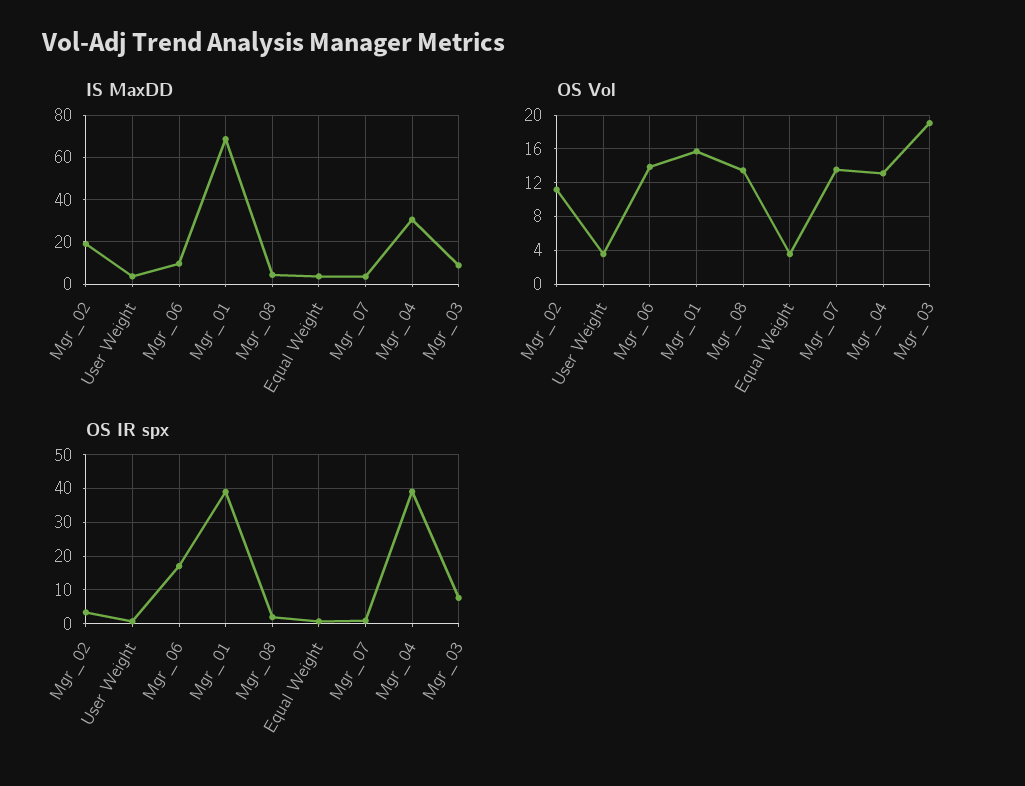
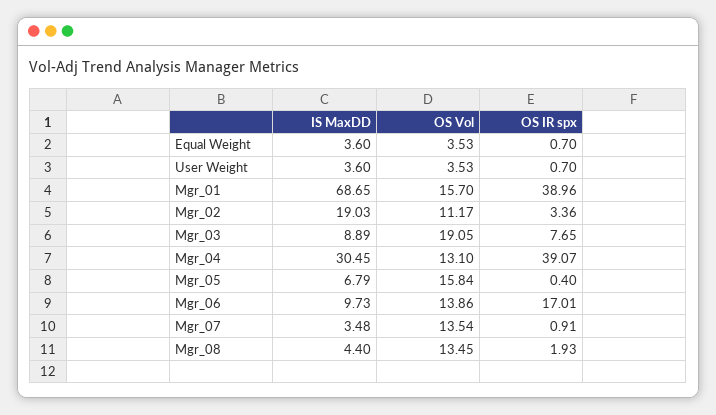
  {
    "IS MaxDD": {
      "Mgr_02": 19.03,
      "User Weight": 3.6,
      "Mgr_06": 9.73,
      "Mgr_01": 68.65,
      "Mgr_08": 4.4,
      "Equal Weight": 3.6,
      "Mgr_07": 3.48,
      "Mgr_04": 30.45,
-     "Mgr_03": 8.89
+     "Mgr_03": 8.89,
+     "Mgr_05": 6.79
    },
    "OS Vol": {
      "Mgr_02": 11.17,
      "User Weight": 3.53,
      "Mgr_06": 13.86,
      "Mgr_01": 15.7,
      "Mgr_08": 13.45,
      "Equal Weight": 3.53,
      "Mgr_07": 13.54,
      "Mgr_04": 13.1,
-     "Mgr_03": 19.05
+     "Mgr_03": 19.05,
+     "Mgr_05": 15.84
    },
    "OS IR spx": {
      "Mgr_02": 3.36,
      "User Weight": 0.7,
      "Mgr_06": 17.01,
      "Mgr_01": 38.96,
      "Mgr_08": 1.93,
      "Equal Weight": 0.7,
      "Mgr_07": 0.91,
      "Mgr_04": 39.07,
-     "Mgr_03": 7.65
+     "Mgr_03": 7.65,
+     "Mgr_05": 0.4
    }
  }

